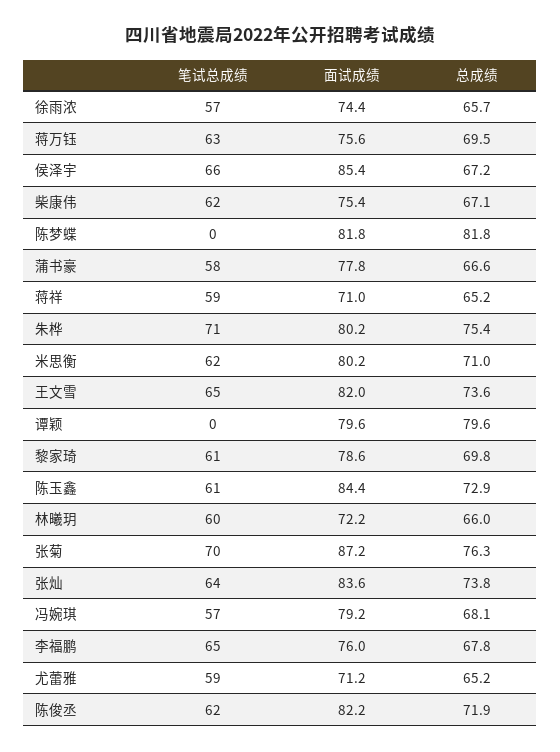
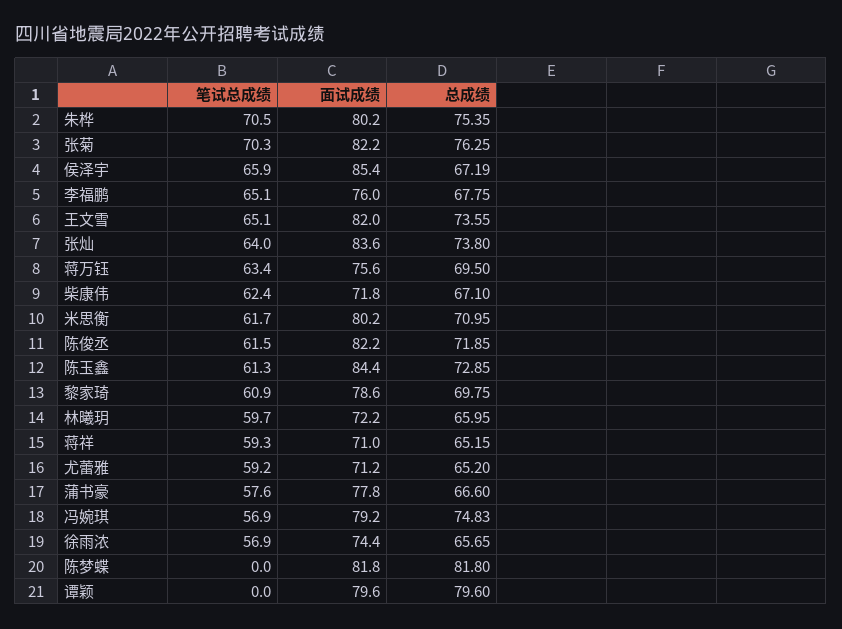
  {
    "笔试总成绩": {
      "徐雨浓": 56.9,
      "蒋万钰": 63.4,
      "侯泽宇": 65.9,
      "柴康伟": 62.4,
      "陈梦蝶": 0,
      "蒲书豪": 57.6,
      "蒋祥": 59.3,
      "朱桦": 70.5,
      "米思衡": 61.7,
      "王文雪": 65.1,
      "谭颖": 0,
      "黎家琦": 60.9,
      "陈玉鑫": 61.3,
      "林曦玥": 59.7,
      "张菊": 70.3,
      "张灿": 64,
      "冯婉琪": 56.9,
      "李福鹏": 65.1,
      "尤蕾雅": 59.2,
      "陈俊丞": 61.5
    },
    "面试成绩": {
      "徐雨浓": 74.4,
      "蒋万钰": 75.6,
      "侯泽宇": 85.4,
-     "柴康伟": 75.4,
+     "柴康伟": 71.8,
      "陈梦蝶": 81.8,
      "蒲书豪": 77.8,
      "蒋祥": 71,
      "朱桦": 80.2,
      "米思衡": 80.2,
      "王文雪": 82,
      "谭颖": 79.6,
      "黎家琦": 78.6,
      "陈玉鑫": 84.4,
      "林曦玥": 72.2,
-     "张菊": 87.2,
+     "张菊": 82.2,
      "张灿": 83.6,
      "冯婉琪": 79.2,
      "李福鹏": 76,
      "尤蕾雅": 71.2,
      "陈俊丞": 82.2
    },
    "总成绩": {
      "徐雨浓": 65.65,
      "蒋万钰": 69.5,
      "侯泽宇": 67.19,
      "柴康伟": 67.1,
      "陈梦蝶": 81.8,
      "蒲书豪": 66.6,
      "蒋祥": 65.15,
      "朱桦": 75.35,
      "米思衡": 70.95,
      "王文雪": 73.55,
      "谭颖": 79.6,
      "黎家琦": 69.75,
      "陈玉鑫": 72.85,
      "林曦玥": 65.95,
      "张菊": 76.25,
      "张灿": 73.8,
-     "冯婉琪": 68.1,
+     "冯婉琪": 74.83,
      "李福鹏": 67.75,
      "尤蕾雅": 65.2,
      "陈俊丞": 71.85
    }
  }

